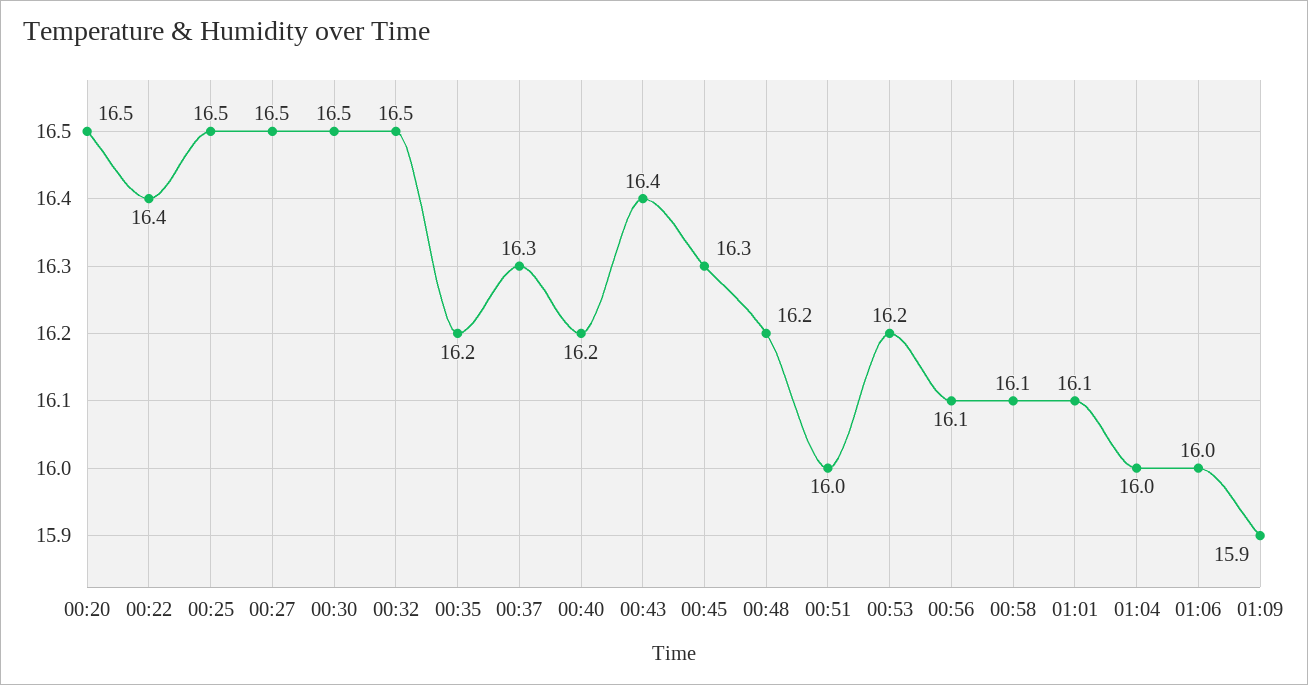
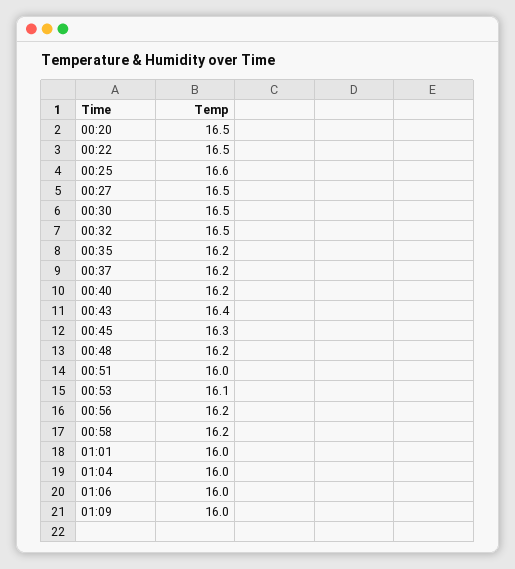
  {
    "00:20": 16.5,
-   "00:22": 16.4,
+   "00:22": 16.5,
-   "00:25": 16.5,
+   "00:25": 16.6,
    "00:27": 16.5,
    "00:30": 16.5,
    "00:32": 16.5,
    "00:35": 16.2,
-   "00:37": 16.3,
+   "00:37": 16.2,
    "00:40": 16.2,
    "00:43": 16.4,
    "00:45": 16.3,
    "00:48": 16.2,
    "00:51": 16,
-   "00:53": 16.2,
+   "00:53": 16.1,
-   "00:56": 16.1,
+   "00:56": 16.2,
-   "00:58": 16.1,
+   "00:58": 16.2,
-   "01:01": 16.1,
+   "01:01": 16,
    "01:04": 16,
    "01:06": 16,
-   "01:09": 15.9
+   "01:09": 16
  }

